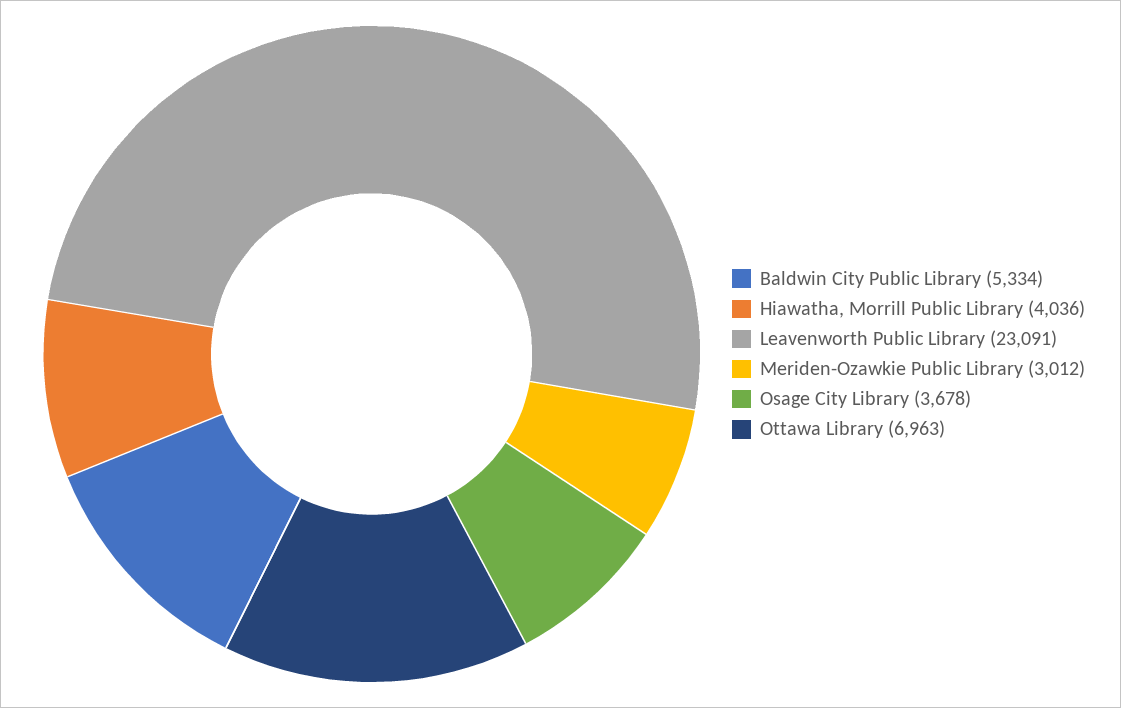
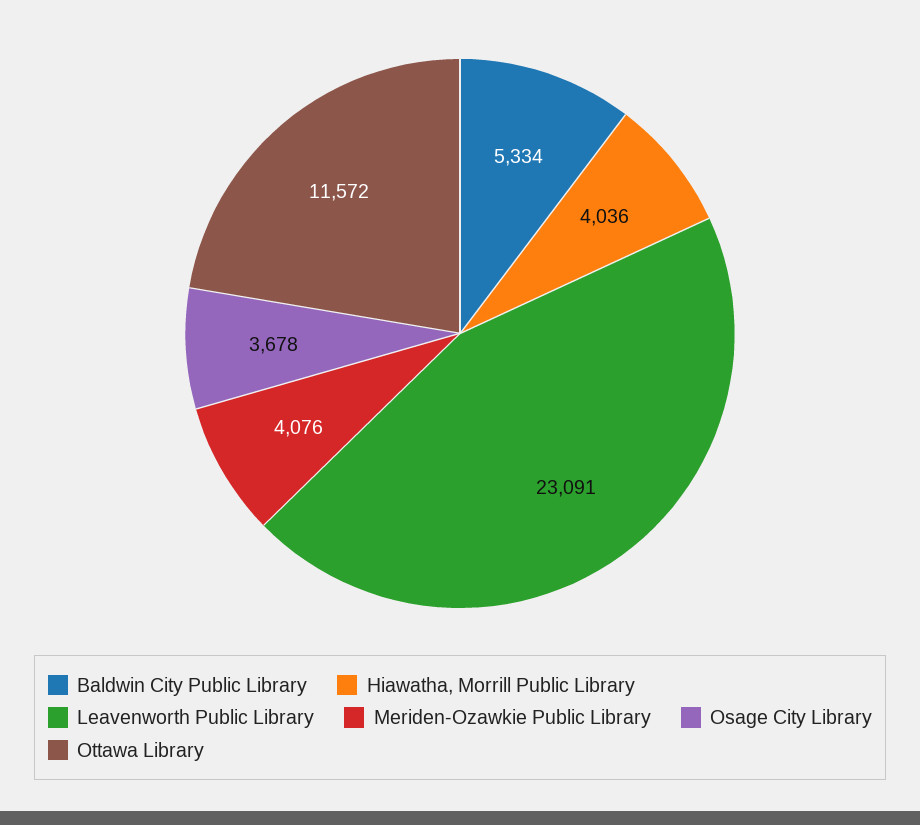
  {
    "Baldwin City Public Library": 5334,
    "Hiawatha, Morrill Public Library": 4036,
    "Leavenworth Public Library": 23091,
-   "Meriden-Ozawkie Public Library": 3012,
+   "Meriden-Ozawkie Public Library": 4076,
    "Osage City Library": 3678,
-   "Ottawa Library": 6963
+   "Ottawa Library": 11572
  }

